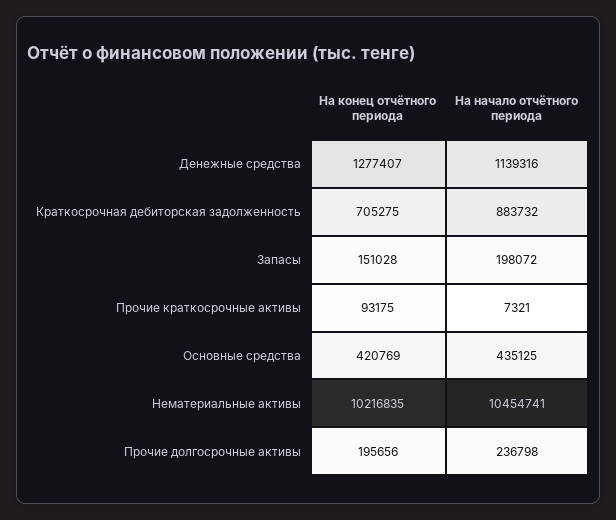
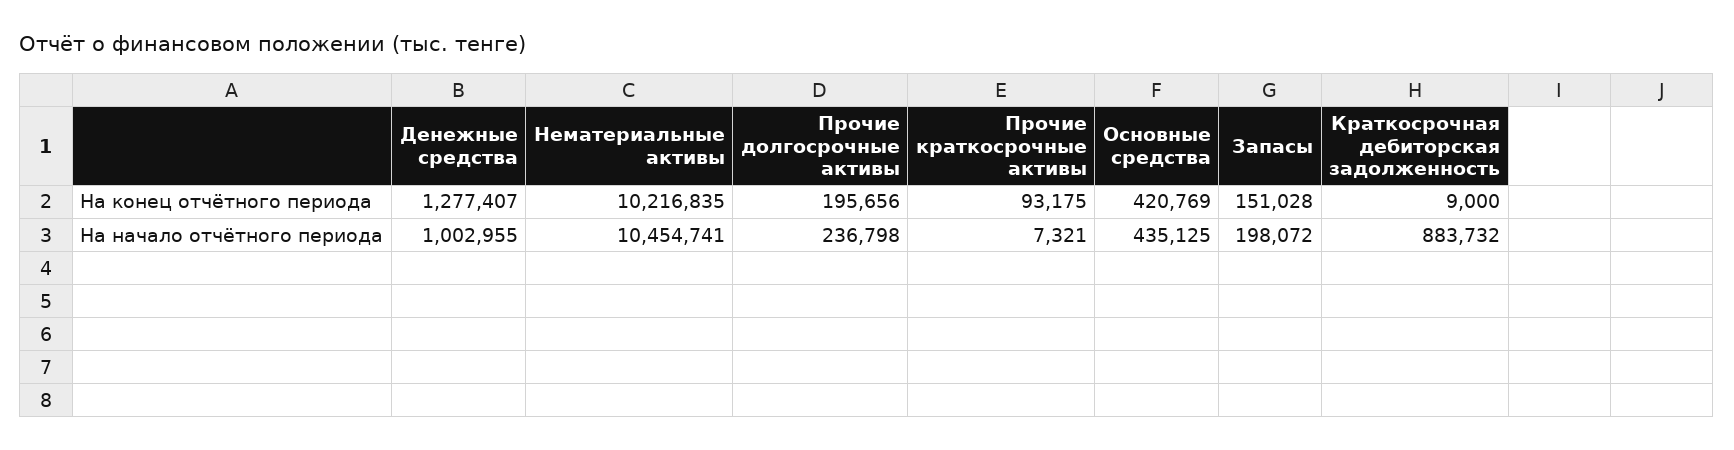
  {
    "На конец отчётного периода": {
      "Денежные средства": 1277407,
-     "Краткосрочная дебиторская задолженность": 705275,
+     "Краткосрочная дебиторская задолженность": 9000,
      "Запасы": 151028,
      "Прочие краткосрочные активы": 93175,
      "Основные средства": 420769,
      "Нематериальные активы": 10216835,
      "Прочие долгосрочные активы": 195656
    },
    "На начало отчётного периода": {
-     "Денежные средства": 1139316,
+     "Денежные средства": 1002955,
      "Краткосрочная дебиторская задолженность": 883732,
      "Запасы": 198072,
      "Прочие краткосрочные активы": 7321,
      "Основные средства": 435125,
      "Нематериальные активы": 10454741,
      "Прочие долгосрочные активы": 236798
    }
  }

